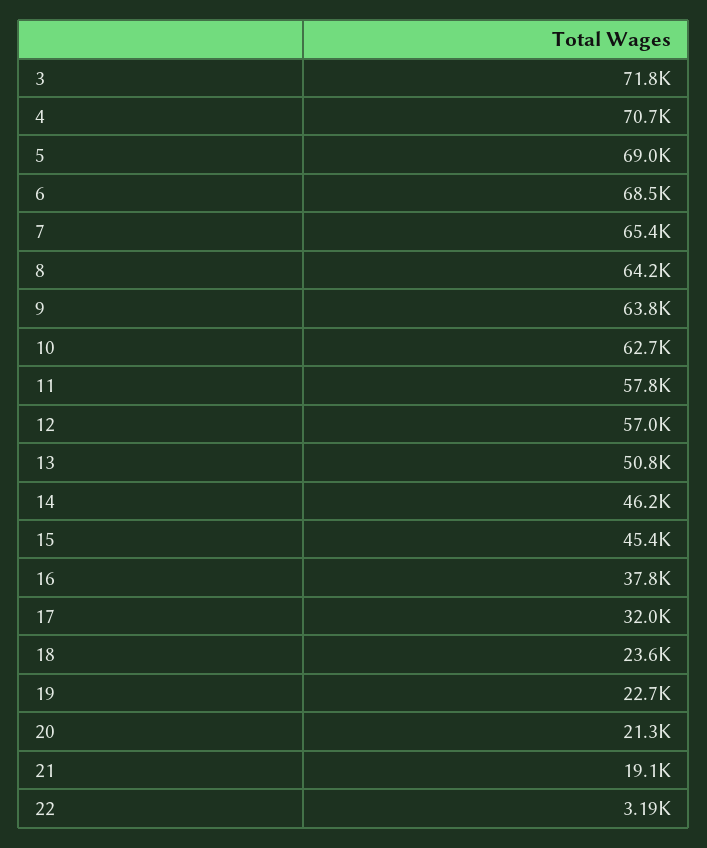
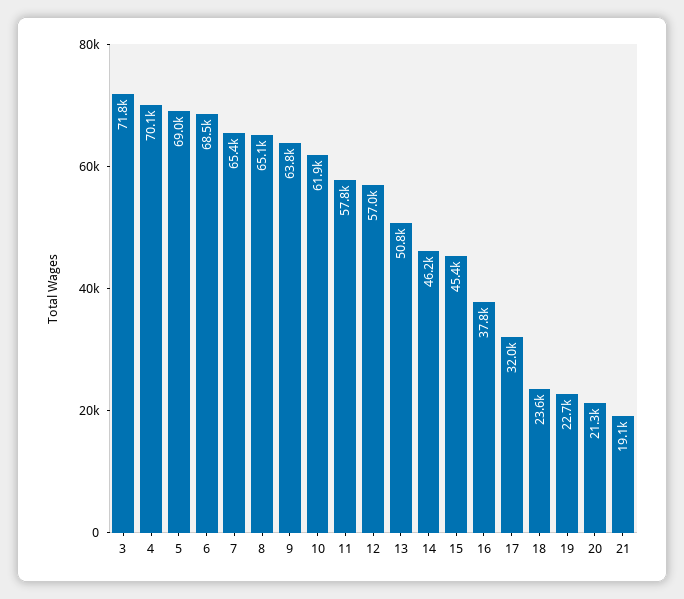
  {
    "3": 71800,
-   "4": 70700,
+   "4": 70100,
    "5": 69000,
    "6": 68500,
    "7": 65400,
-   "8": 64200,
+   "8": 65100,
    "9": 63800,
-   "10": 62700,
+   "10": 61900,
    "11": 57800,
    "12": 57000,
    "13": 50800,
    "14": 46200,
    "15": 45400,
    "16": 37800,
    "17": 32000,
    "18": 23600,
    "19": 22700,
    "20": 21300,
-   "21": 19100,
+   "21": 19100
-   "22": 3190
  }

